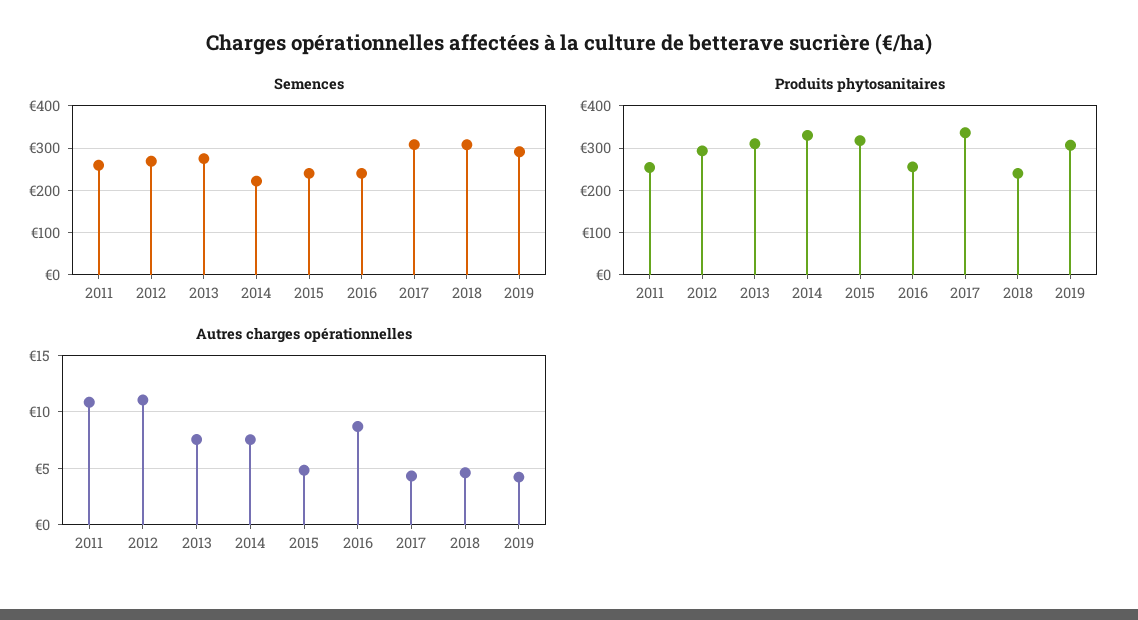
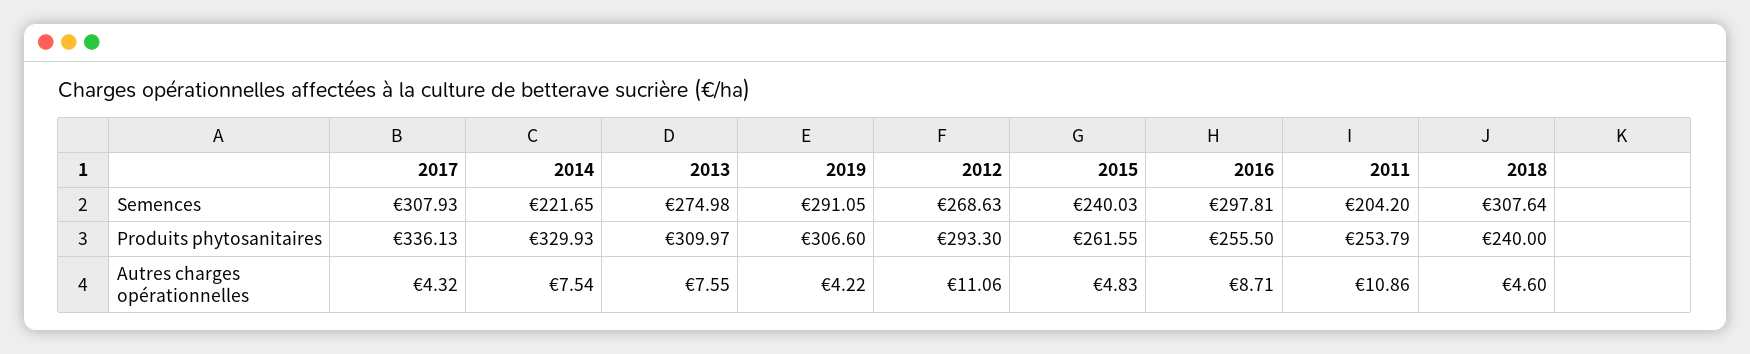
  {
    "Semences": {
-     "2011": 260,
+     "2011": 204.2,
      "2012": 268.63,
      "2013": 274.98,
      "2014": 221.65,
      "2015": 240.03,
-     "2016": 240,
+     "2016": 297.81,
      "2017": 307.93,
      "2018": 307.64,
      "2019": 291.05
    },
    "Produits phytosanitaires": {
      "2011": 253.79,
      "2012": 293.3,
      "2013": 309.97,
      "2014": 329.93,
-     "2015": 320,
+     "2015": 261.55,
      "2016": 255.5,
      "2017": 336.13,
      "2018": 240,
      "2019": 306.6
    },
    "Autres charges opérationnelles": {
      "2011": 10.86,
      "2012": 11.06,
      "2013": 7.55,
      "2014": 7.54,
      "2015": 4.83,
      "2016": 8.71,
      "2017": 4.32,
      "2018": 4.6,
      "2019": 4.22
    }
  }

